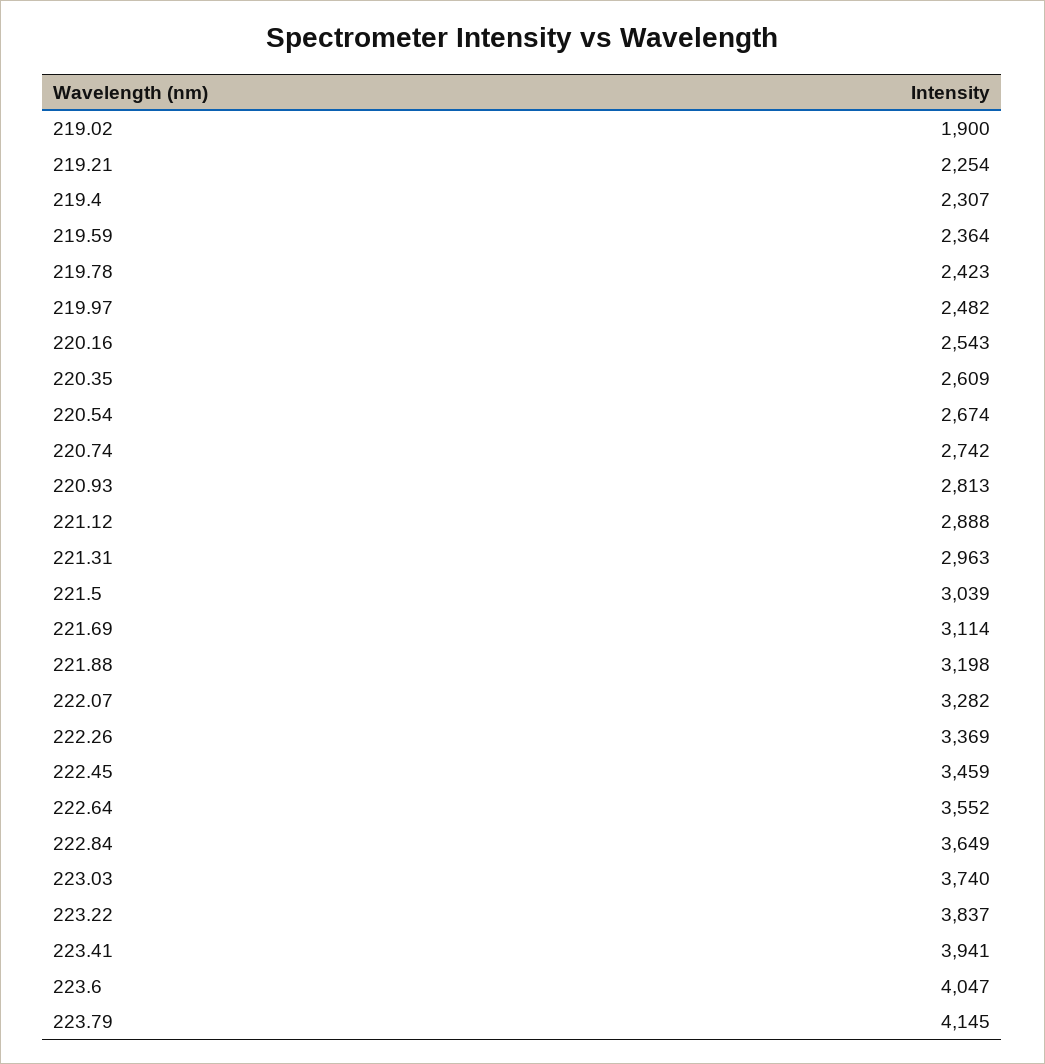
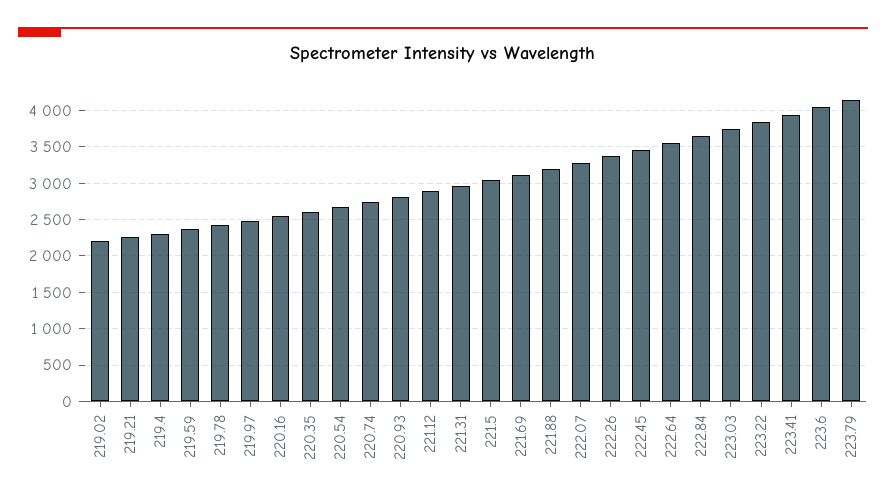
  {
-   "219.02": 1900,
+   "219.02": 2200,
    "219.21": 2254,
    "219.4": 2307,
    "219.59": 2364,
    "219.78": 2423,
    "219.97": 2482,
    "220.16": 2543,
    "220.35": 2609,
    "220.54": 2674,
    "220.74": 2742,
    "220.93": 2813,
    "221.12": 2888,
    "221.31": 2963,
    "221.5": 3039,
    "221.69": 3114,
    "221.88": 3198,
    "222.07": 3282,
    "222.26": 3369,
    "222.45": 3459,
    "222.64": 3552,
    "222.84": 3649,
    "223.03": 3740,
    "223.22": 3837,
    "223.41": 3941,
    "223.6": 4047,
    "223.79": 4145
  }

